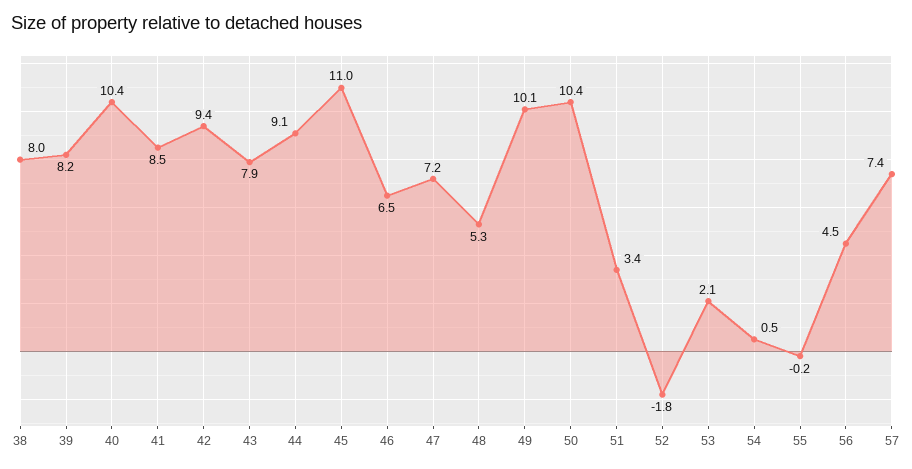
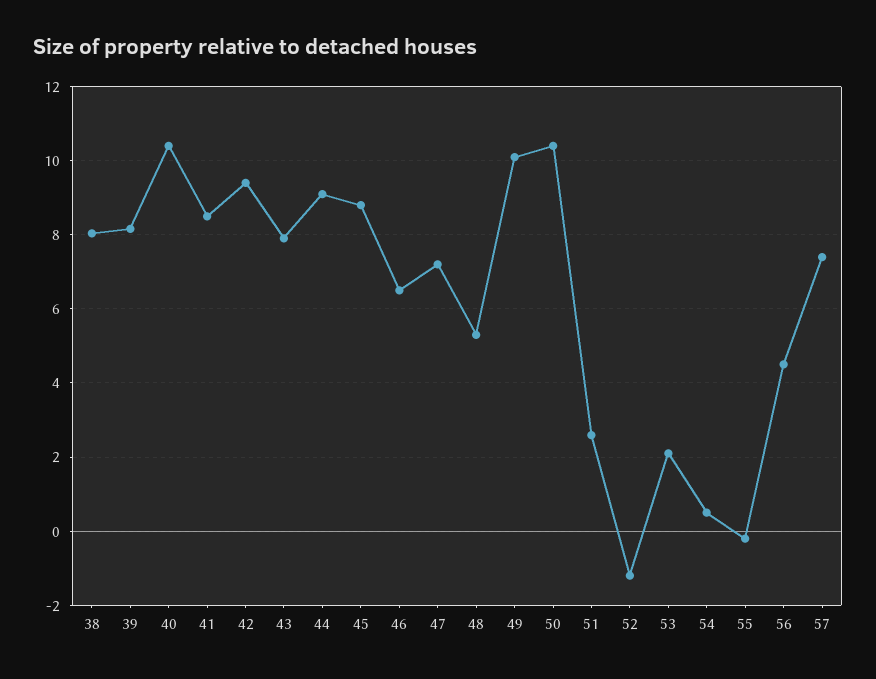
  {
    "38": 8,
    "39": 8.2,
    "40": 10.4,
    "41": 8.5,
    "42": 9.4,
    "43": 7.9,
    "44": 9.1,
-   "45": 11,
+   "45": 8.8,
    "46": 6.5,
    "47": 7.2,
    "48": 5.3,
    "49": 10.1,
    "50": 10.4,
-   "51": 3.4,
+   "51": 2.6,
-   "52": -1.8,
+   "52": -1.2,
    "53": 2.1,
    "54": 0.5,
    "55": -0.2,
    "56": 4.5,
    "57": 7.4
  }

